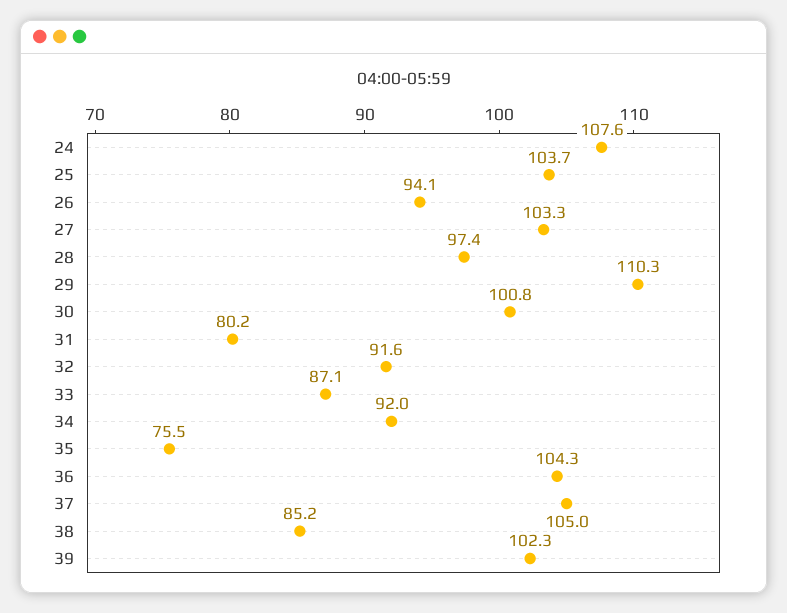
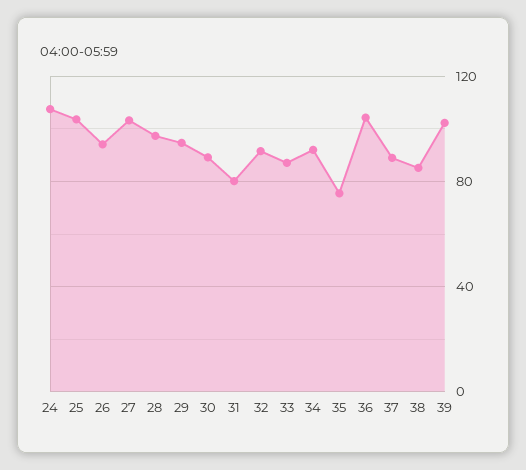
  {
    "24": 107.6,
    "25": 103.7,
    "26": 94.1,
    "27": 103.3,
    "28": 97.4,
-   "29": 110.3,
+   "29": 95,
-   "30": 100.8,
+   "30": 90,
    "31": 80.2,
    "32": 91.6,
    "33": 87.1,
    "34": 92,
    "35": 75.5,
    "36": 104.3,
-   "37": 105,
+   "37": 90,
    "38": 85.2,
    "39": 102.3
  }

